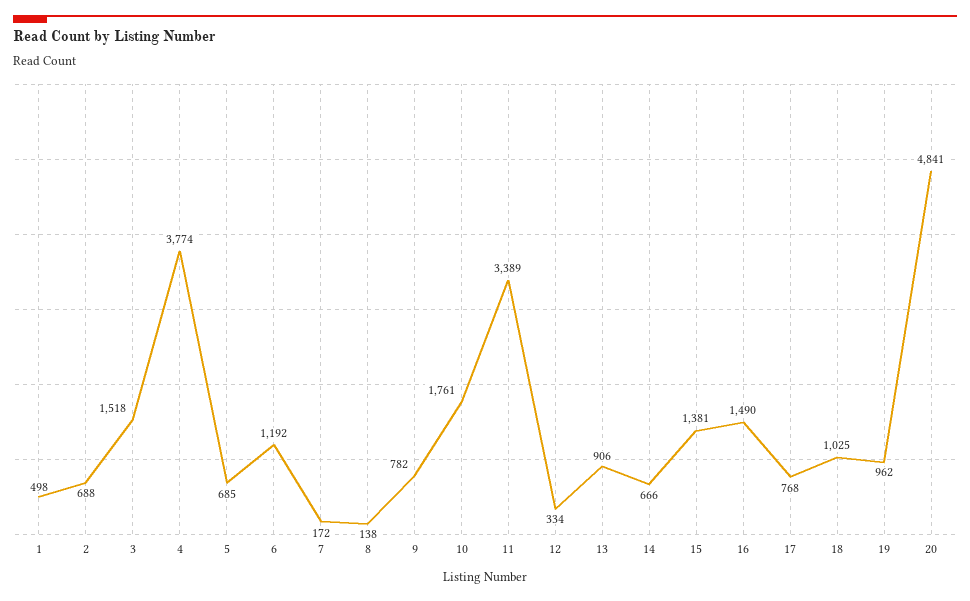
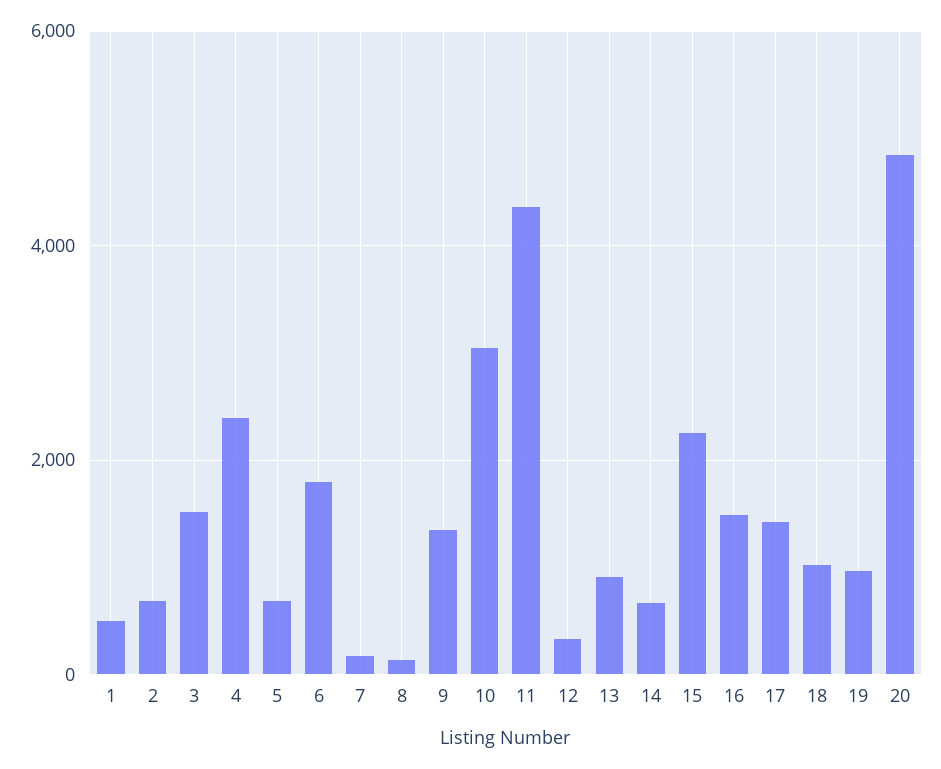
  {
    "1": 498,
    "2": 688,
    "3": 1518,
-   "4": 3774,
+   "4": 2400,
    "5": 685,
-   "6": 1192,
+   "6": 1800,
    "7": 172,
    "8": 138,
-   "9": 782,
+   "9": 1400,
-   "10": 1761,
+   "10": 3000,
-   "11": 3389,
+   "11": 4400,
    "12": 334,
    "13": 906,
    "14": 666,
-   "15": 1381,
+   "15": 2200,
    "16": 1490,
-   "17": 768,
+   "17": 1400,
    "18": 1025,
    "19": 962,
    "20": 4841
  }

